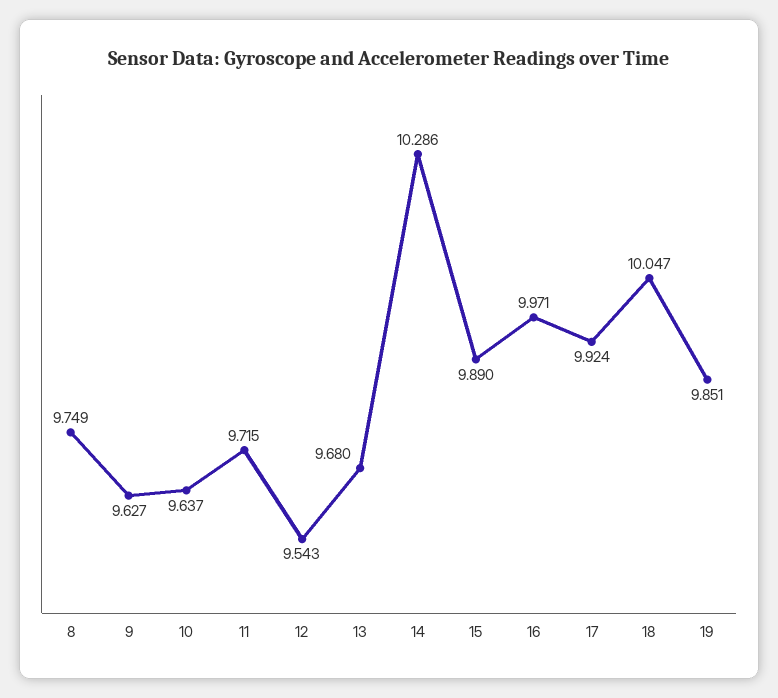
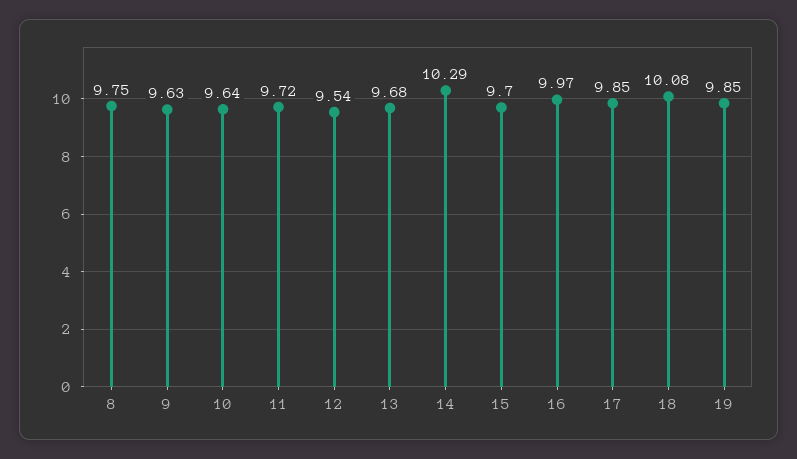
  {
    "8": 9.749,
    "9": 9.627,
    "10": 9.637,
    "11": 9.715,
    "12": 9.543,
    "13": 9.68,
    "14": 10.286,
-   "15": 9.89,
+   "15": 9.7,
    "16": 9.971,
-   "17": 9.924,
+   "17": 9.85,
-   "18": 10.047,
+   "18": 10.08,
    "19": 9.851
  }

